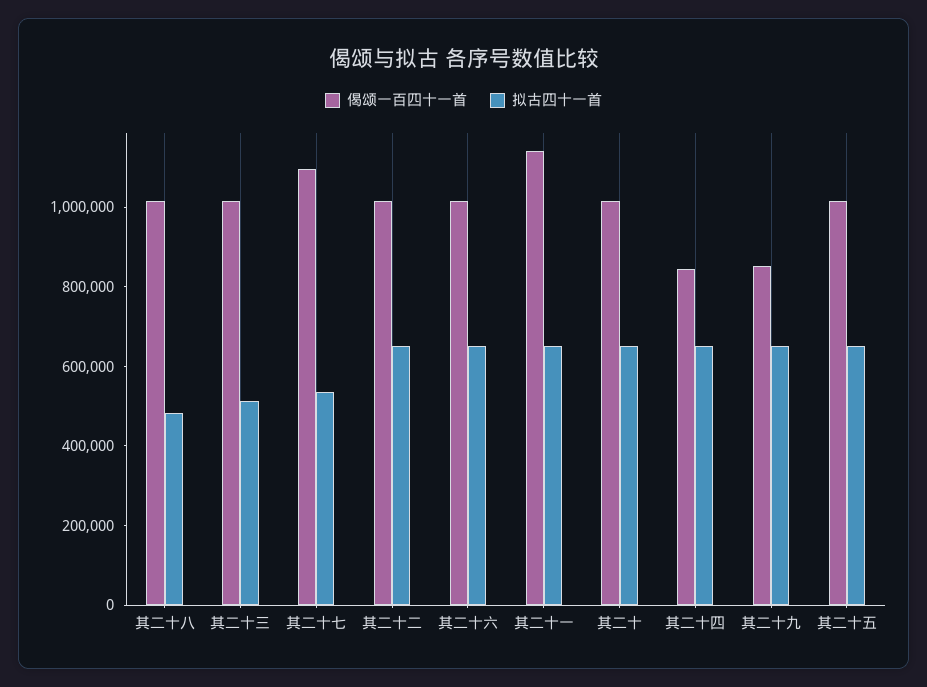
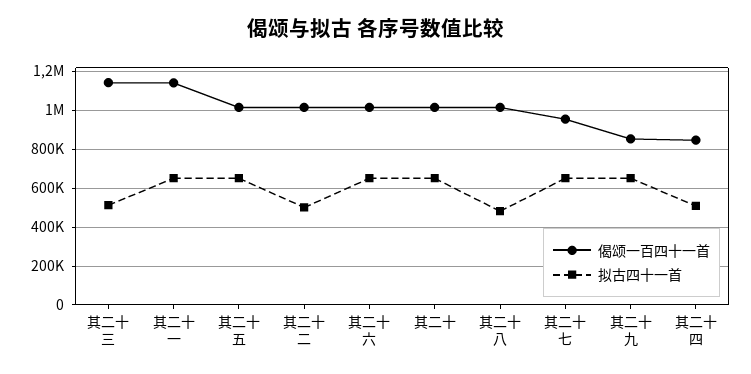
  {
    "偈颂一百四十一首": {
      "其二十八": 1000000,
-     "其二十三": 1000000,
+     "其二十三": 1150000,
-     "其二十七": 1100000,
+     "其二十七": 950000,
      "其二十二": 1000000,
      "其二十六": 1000000,
      "其二十一": 1150000,
      "其二十": 1000000,
      "其二十四": 850000,
      "其二十九": 850000,
      "其二十五": 1000000
    },
    "拟古四十一首": {
      "其二十八": 500000,
      "其二十三": 500000,
-     "其二十七": 550000,
+     "其二十七": 650000,
-     "其二十二": 650000,
+     "其二十二": 500000,
      "其二十六": 650000,
      "其二十一": 650000,
      "其二十": 650000,
-     "其二十四": 650000,
+     "其二十四": 500000,
      "其二十九": 650000,
      "其二十五": 650000
    }
  }

